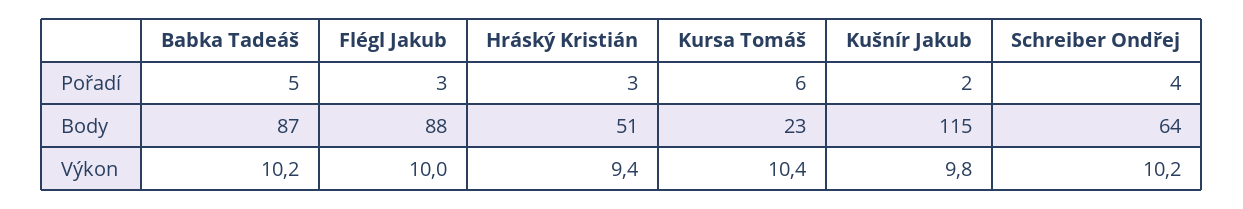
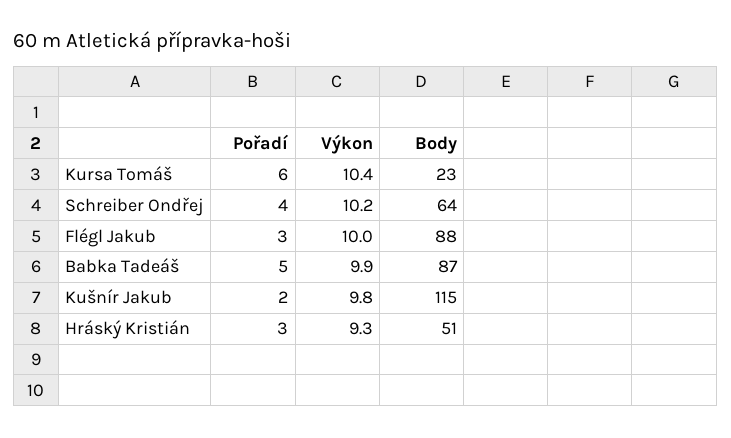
  {
    "Babka Tadeáš": {
      "Pořadí": 5,
      "Body": 87,
-     "Výkon": 10.2
+     "Výkon": 9.9
    },
    "Flégl Jakub": {
      "Pořadí": 3,
      "Body": 88,
      "Výkon": 10
    },
    "Hráský Kristián": {
      "Pořadí": 3,
      "Body": 51,
-     "Výkon": 9.4
+     "Výkon": 9.3
    },
    "Kursa Tomáš": {
      "Pořadí": 6,
      "Body": 23,
      "Výkon": 10.4
    },
    "Kušnír Jakub": {
      "Pořadí": 2,
      "Body": 115,
      "Výkon": 9.8
    },
    "Schreiber Ondřej": {
      "Pořadí": 4,
      "Body": 64,
      "Výkon": 10.2
    }
  }

